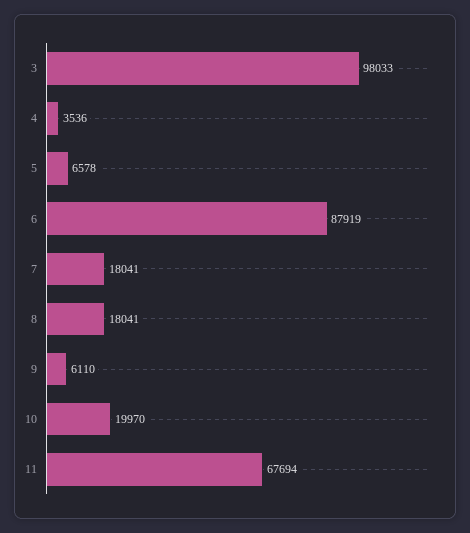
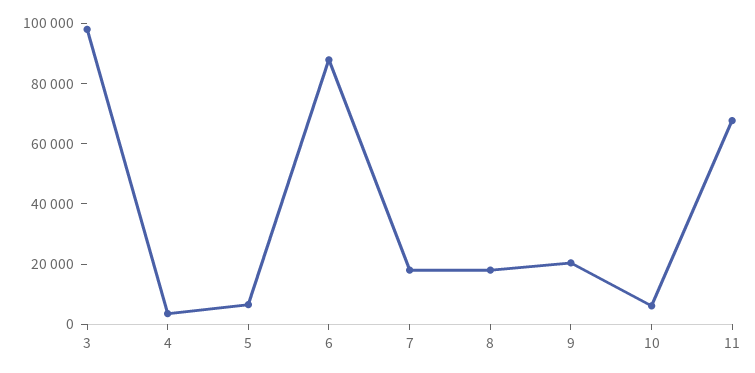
  {
    "3": 98033,
    "4": 3536,
    "5": 6578,
    "6": 87919,
    "7": 18041,
    "8": 18041,
-   "9": 6110,
+   "9": 20000,
-   "10": 19970,
+   "10": 5000,
    "11": 67694
  }

